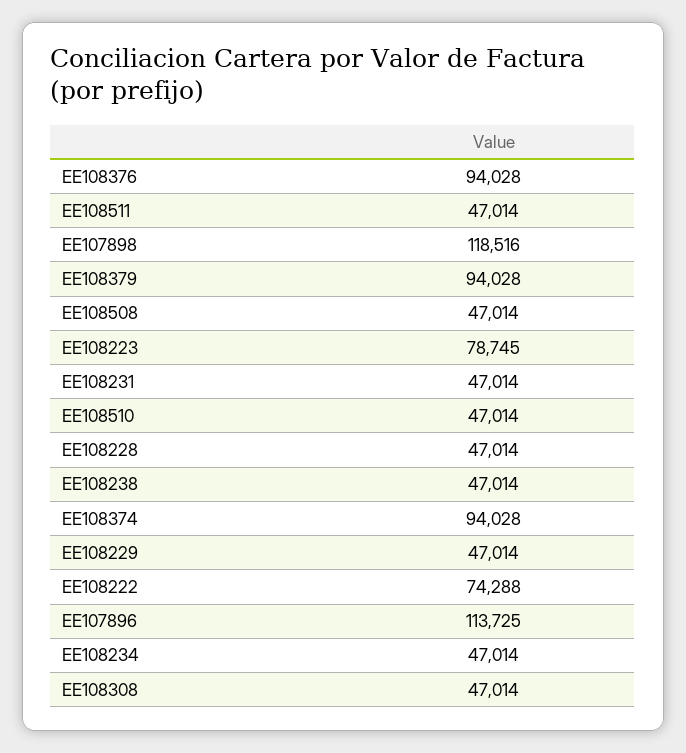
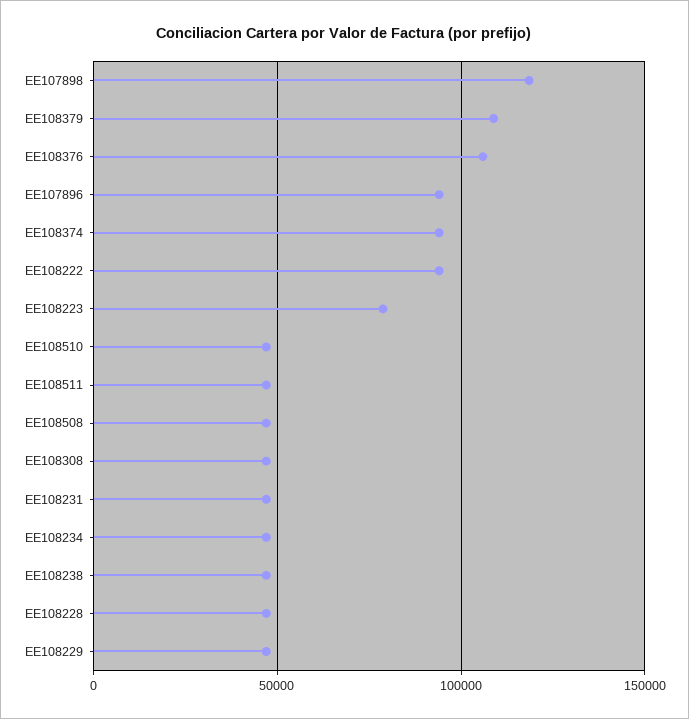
  {
-   "EE108376": 94028,
+   "EE108376": 105000,
    "EE108511": 47014,
    "EE107898": 118516,
-   "EE108379": 94028,
+   "EE108379": 110000,
    "EE108508": 47014,
    "EE108223": 78745,
    "EE108231": 47014,
    "EE108510": 47014,
    "EE108228": 47014,
    "EE108238": 47014,
    "EE108374": 94028,
    "EE108229": 47014,
-   "EE108222": 74288,
+   "EE108222": 95000,
-   "EE107896": 113725,
+   "EE107896": 95000,
    "EE108234": 47014,
    "EE108308": 47014
  }

